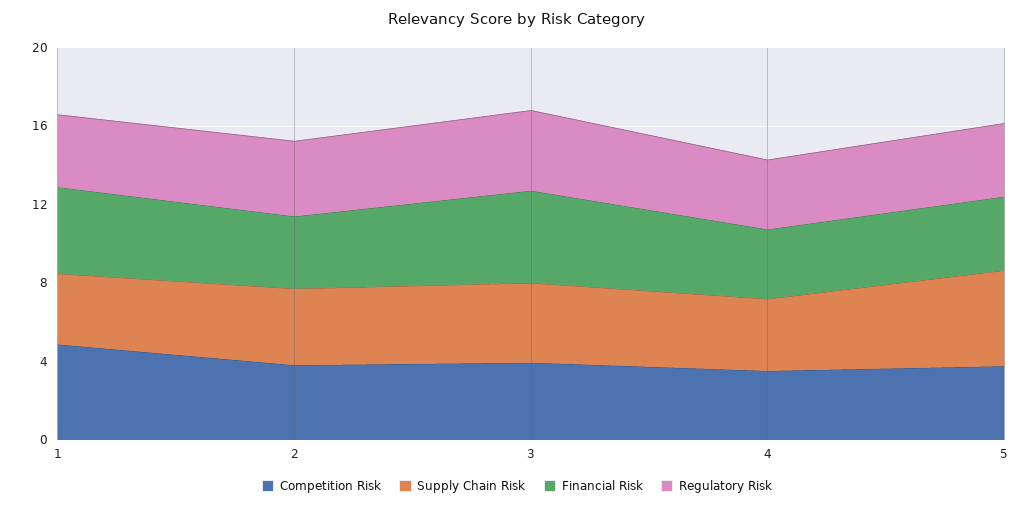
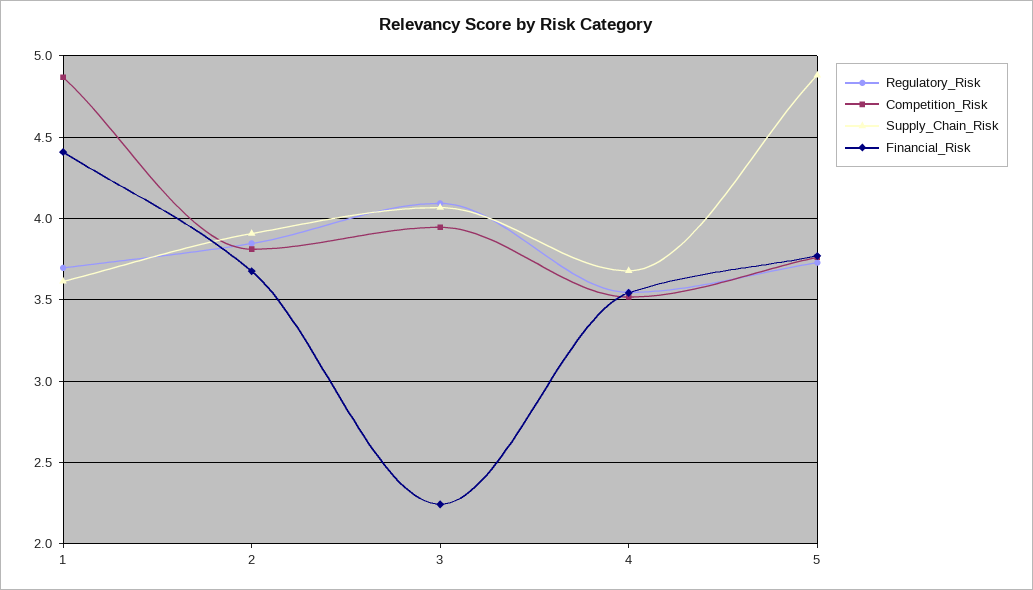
  {
    "Competition Risk": {
      "1": 4.85,
      "2": 3.8,
      "3": 3.95,
      "4": 3.5,
      "5": 3.75
    },
    "Supply Chain Risk": {
      "1": 3.6,
      "2": 3.9,
      "3": 4.05,
      "4": 3.7,
      "5": 4.9
    },
    "Financial Risk": {
      "1": 4.4,
      "2": 3.7,
-     "3": 5,
+     "3": 2.25,
      "4": 3.55,
      "5": 3.75
    },
    "Regulatory Risk": {
      "1": 3.7,
      "2": 3.85,
      "3": 4.1,
      "4": 3.55,
      "5": 3.75
    }
  }

